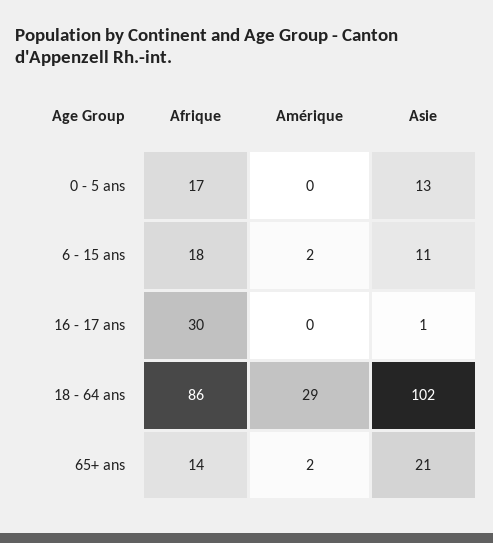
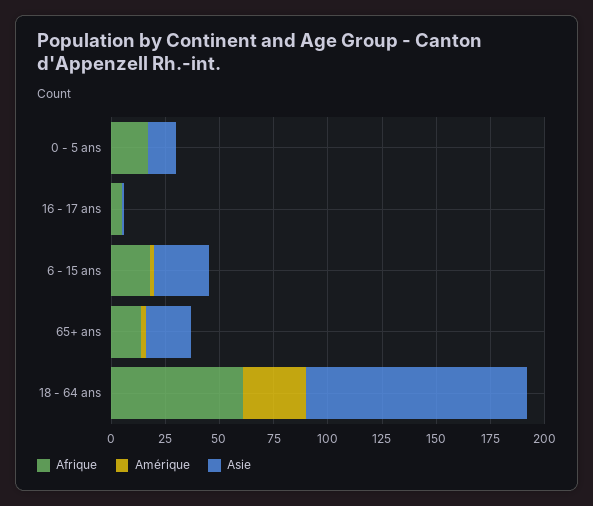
  {
    "Afrique": {
      "0 - 5 ans": 17,
      "6 - 15 ans": 18,
-     "16 - 17 ans": 30,
+     "16 - 17 ans": 5,
-     "18 - 64 ans": 86,
+     "18 - 64 ans": 60,
      "65+ ans": 14
    },
    "Amérique": {
      "0 - 5 ans": 0,
      "6 - 15 ans": 2,
      "16 - 17 ans": 0,
      "18 - 64 ans": 29,
      "65+ ans": 2
    },
    "Asie": {
      "0 - 5 ans": 13,
-     "6 - 15 ans": 11,
+     "6 - 15 ans": 25,
      "16 - 17 ans": 1,
      "18 - 64 ans": 102,
      "65+ ans": 21
    }
  }

